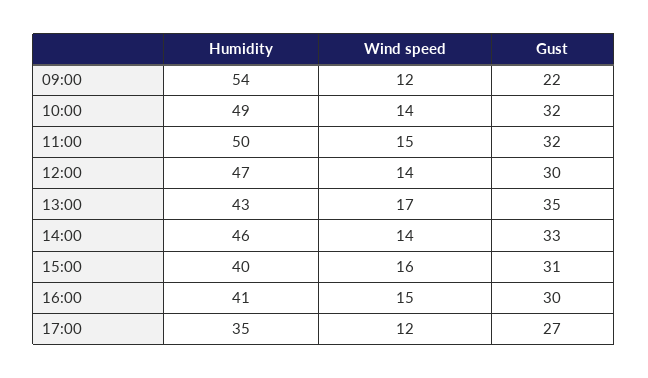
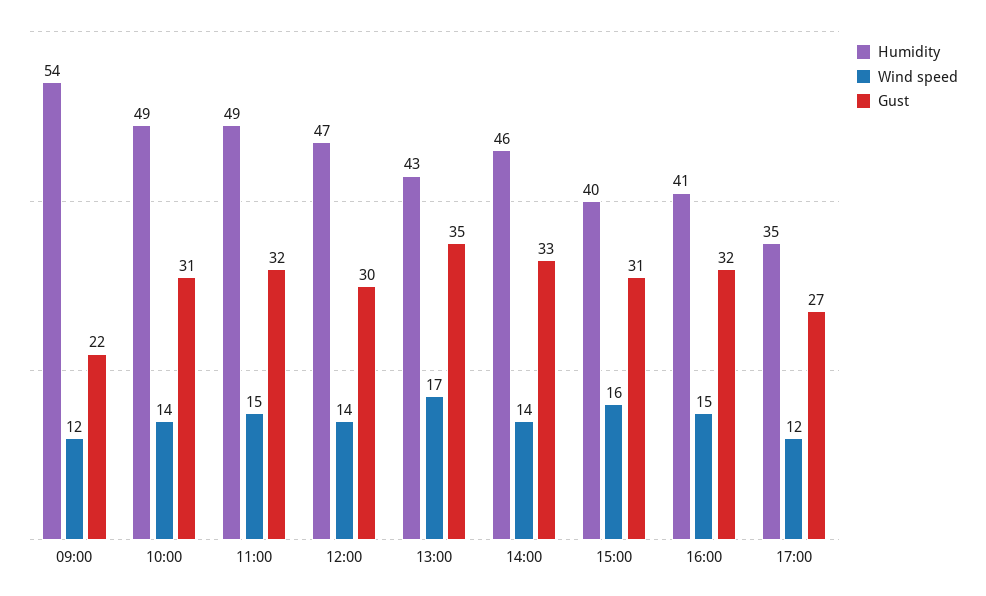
  {
    "Humidity": {
      "09:00": 54,
      "10:00": 49,
-     "11:00": 50,
+     "11:00": 49,
      "12:00": 47,
      "13:00": 43,
      "14:00": 46,
      "15:00": 40,
      "16:00": 41,
      "17:00": 35
    },
    "Wind speed": {
      "09:00": 12,
      "10:00": 14,
      "11:00": 15,
      "12:00": 14,
      "13:00": 17,
      "14:00": 14,
      "15:00": 16,
      "16:00": 15,
      "17:00": 12
    },
    "Gust": {
      "09:00": 22,
-     "10:00": 32,
+     "10:00": 31,
      "11:00": 32,
      "12:00": 30,
      "13:00": 35,
      "14:00": 33,
      "15:00": 31,
-     "16:00": 30,
+     "16:00": 32,
      "17:00": 27
    }
  }

